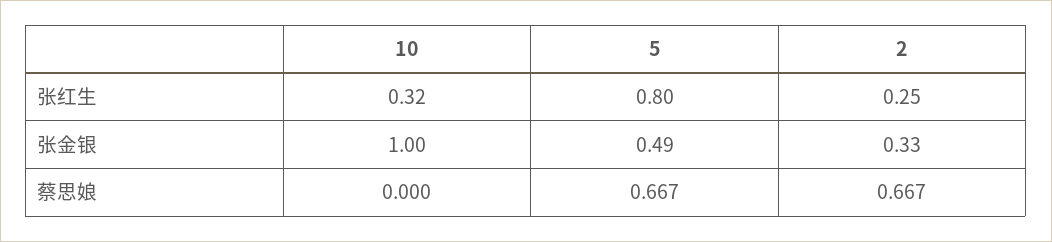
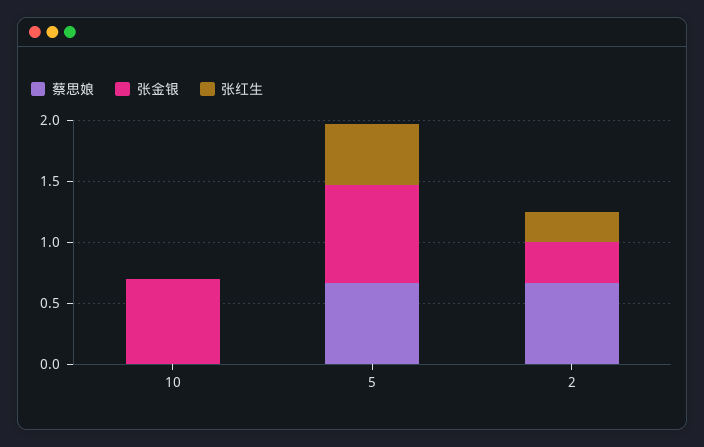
  {
    "张红生": {
-     "10": 0.32,
+     "10": 0,
-     "5": 0.8,
+     "5": 0.5,
      "2": 0.25
    },
    "张金银": {
-     "10": 1,
+     "10": 0.7,
-     "5": 0.49,
+     "5": 0.8,
      "2": 0.33
    },
    "蔡思娘": {
      "10": 0,
      "5": 0.667,
      "2": 0.667
    }
  }

